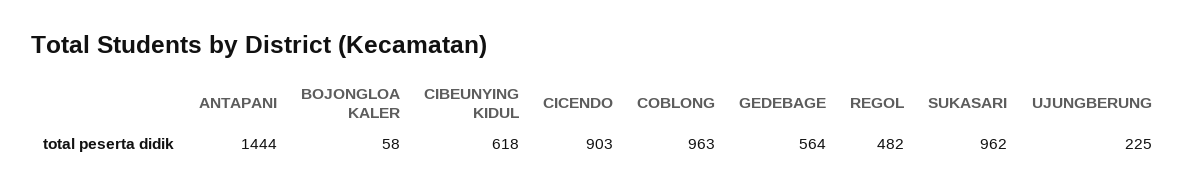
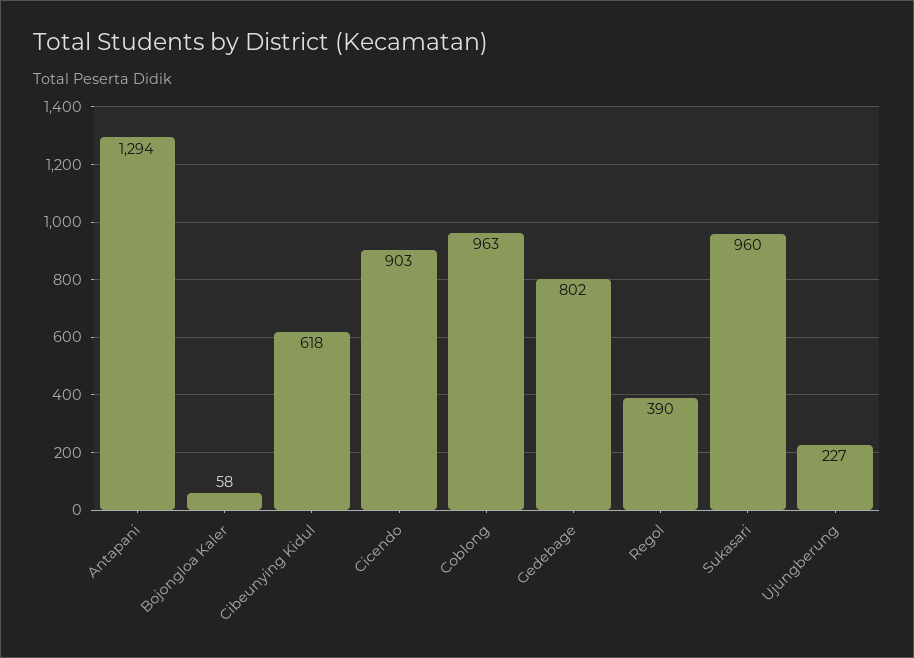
  {
-   "ANTAPANI": 1444,
+   "ANTAPANI": 1294,
    "BOJONGLOA KALER": 58,
    "CIBEUNYING KIDUL": 618,
    "CICENDO": 903,
    "COBLONG": 963,
-   "GEDEBAGE": 564,
+   "GEDEBAGE": 802,
-   "REGOL": 482,
+   "REGOL": 390,
-   "SUKASARI": 962,
+   "SUKASARI": 960,
-   "UJUNGBERUNG": 225
+   "UJUNGBERUNG": 227
  }

